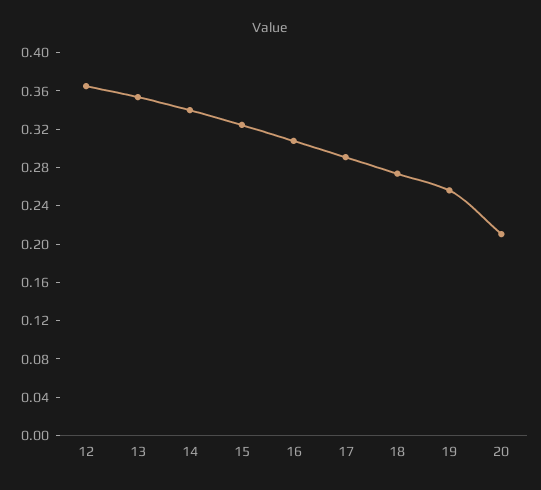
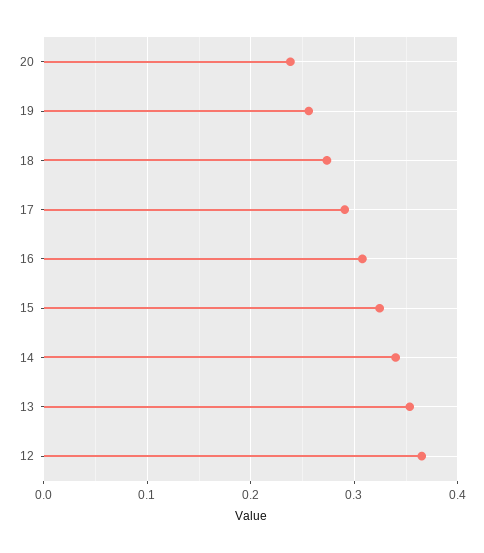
  {
    "12": 0.37,
    "13": 0.35,
    "14": 0.34,
    "15": 0.32,
    "16": 0.31,
    "17": 0.29,
    "18": 0.27,
    "19": 0.26,
-   "20": 0.21
+   "20": 0.24
  }

